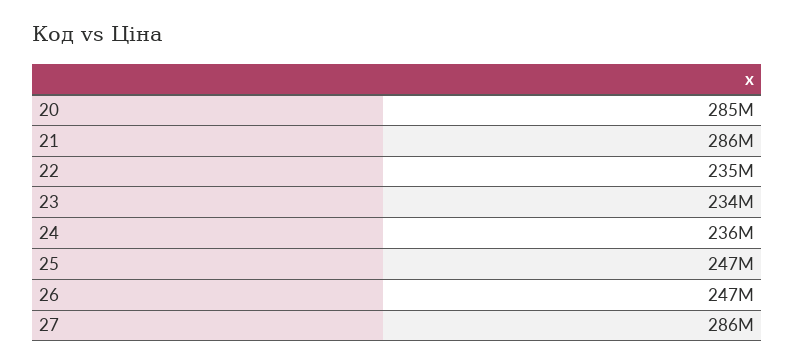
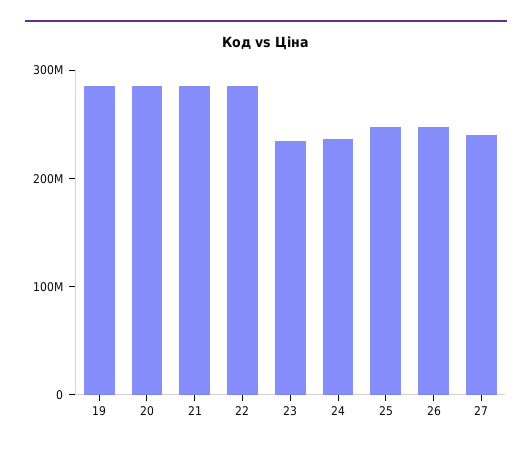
  {
    "20": 285000000,
    "21": 286000000,
-   "22": 235000000,
+   "22": 280000000,
    "23": 234000000,
    "24": 236000000,
    "25": 247000000,
    "26": 247000000,
-   "27": 286000000
+   "27": 240000000,
+   "19": 280000000
  }

